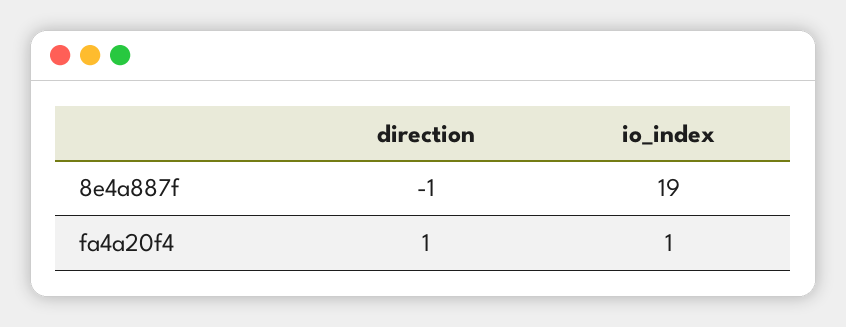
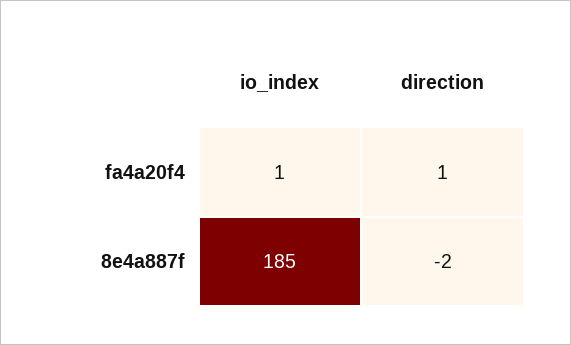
  {
    "direction": {
-     "8e4a887f": -1,
+     "8e4a887f": -2,
      "fa4a20f4": 1
    },
    "io_index": {
-     "8e4a887f": 19,
+     "8e4a887f": 185,
      "fa4a20f4": 1
    }
  }

